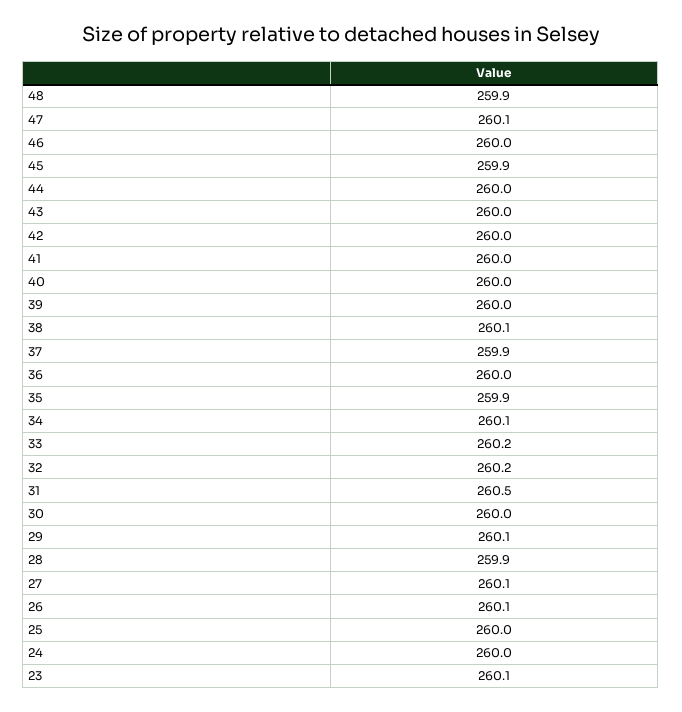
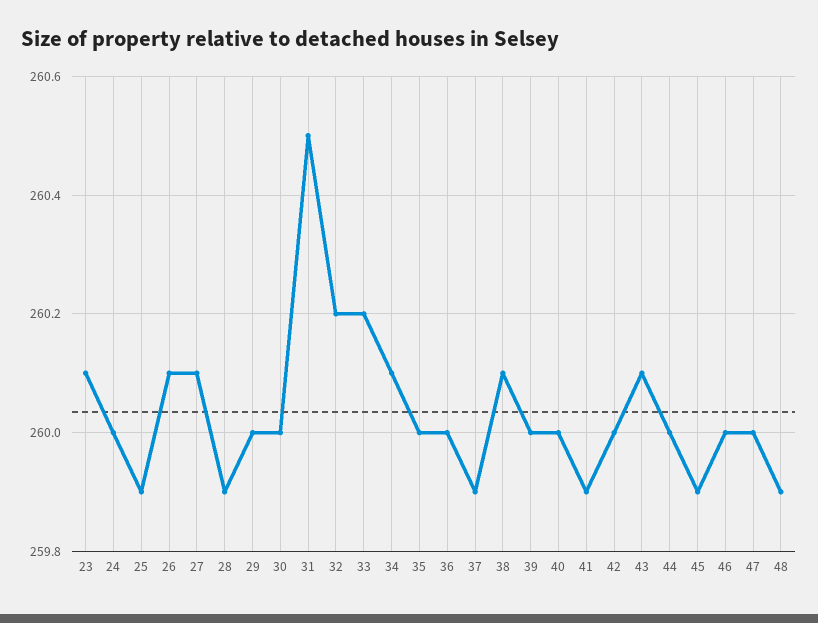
  {
    "48": 259.9,
-   "47": 260.1,
+   "47": 260,
    "46": 260,
    "45": 259.9,
    "44": 260,
-   "43": 260,
+   "43": 260.1,
    "42": 260,
-   "41": 260,
+   "41": 259.9,
    "40": 260,
    "39": 260,
    "38": 260.1,
    "37": 259.9,
    "36": 260,
-   "35": 259.9,
+   "35": 260,
    "34": 260.1,
    "33": 260.2,
    "32": 260.2,
    "31": 260.5,
    "30": 260,
-   "29": 260.1,
+   "29": 260,
    "28": 259.9,
    "27": 260.1,
    "26": 260.1,
-   "25": 260,
+   "25": 259.9,
    "24": 260,
    "23": 260.1
  }

